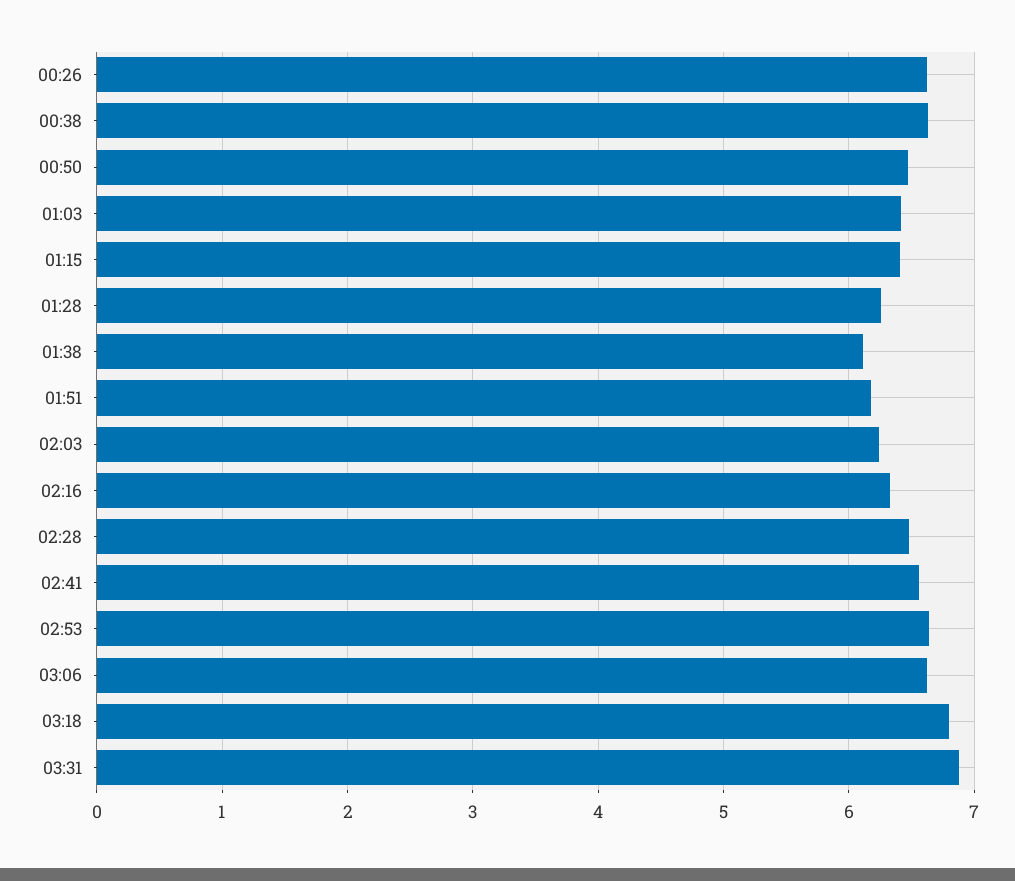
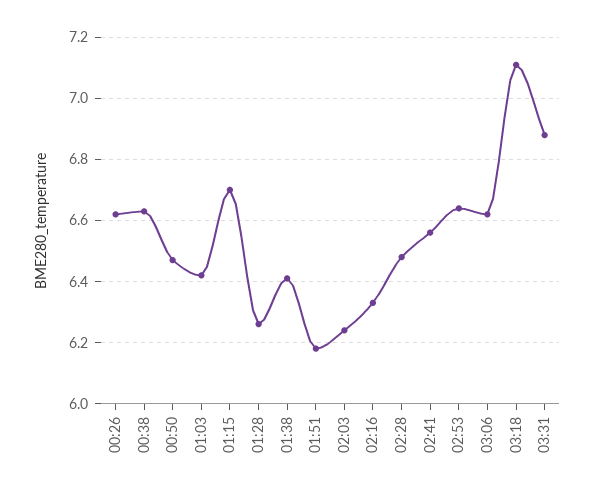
  {
    "00:26": 6.6,
    "00:38": 6.65,
    "00:50": 6.45,
    "01:03": 6.4,
-   "01:15": 6.4,
+   "01:15": 6.7,
    "01:28": 6.25,
-   "01:38": 6.1,
+   "01:38": 6.4,
    "01:51": 6.2,
    "02:03": 6.25,
    "02:16": 6.35,
    "02:28": 6.5,
    "02:41": 6.55,
    "02:53": 6.65,
    "03:06": 6.6,
-   "03:18": 6.8,
+   "03:18": 7.1,
    "03:31": 6.9
  }

